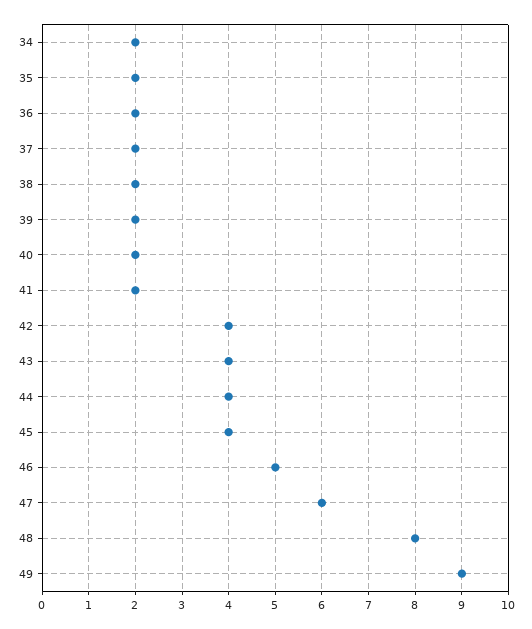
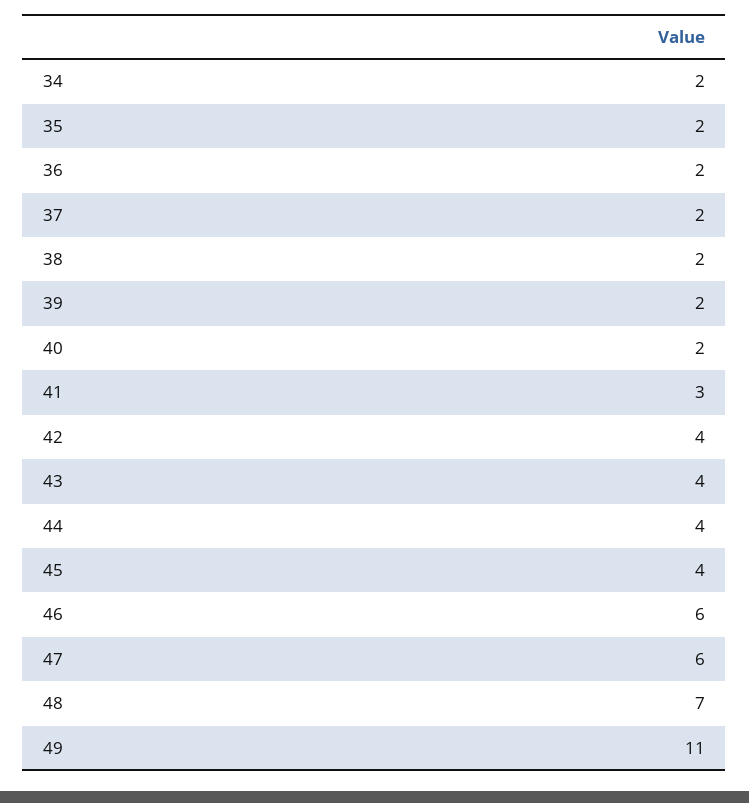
  {
    "34": 2,
    "35": 2,
    "36": 2,
    "37": 2,
    "38": 2,
    "39": 2,
    "40": 2,
-   "41": 2,
+   "41": 3,
    "42": 4,
    "43": 4,
    "44": 4,
    "45": 4,
-   "46": 5,
+   "46": 6,
    "47": 6,
-   "48": 8,
+   "48": 7,
-   "49": 9
+   "49": 11
  }

